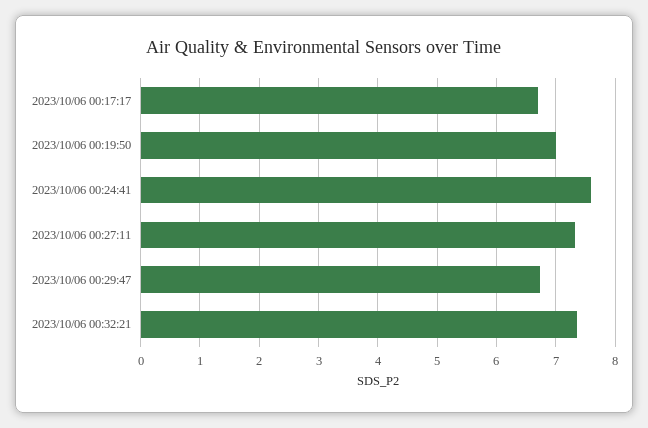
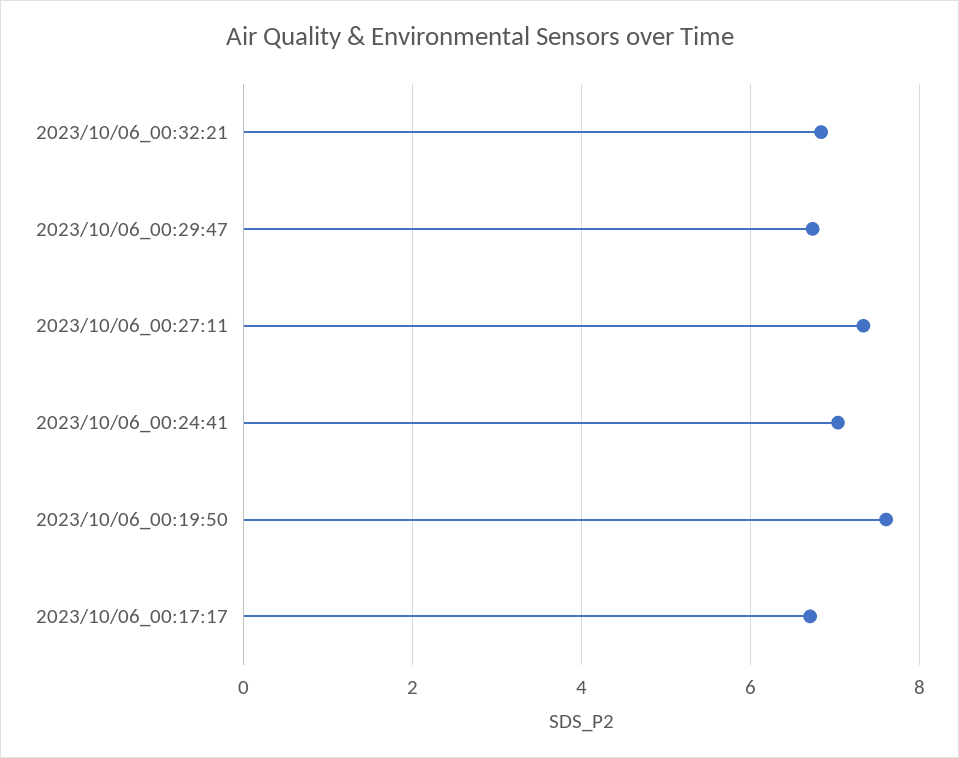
  {
    "2023/10/06 00:17:17": 6.8,
-   "2023/10/06 00:19:50": 7,
+   "2023/10/06 00:19:50": 7.6,
-   "2023/10/06 00:24:41": 7.6,
+   "2023/10/06 00:24:41": 7,
    "2023/10/06 00:27:11": 7.4,
    "2023/10/06 00:29:47": 6.8,
-   "2023/10/06 00:32:21": 7.4
+   "2023/10/06 00:32:21": 6.8
  }

